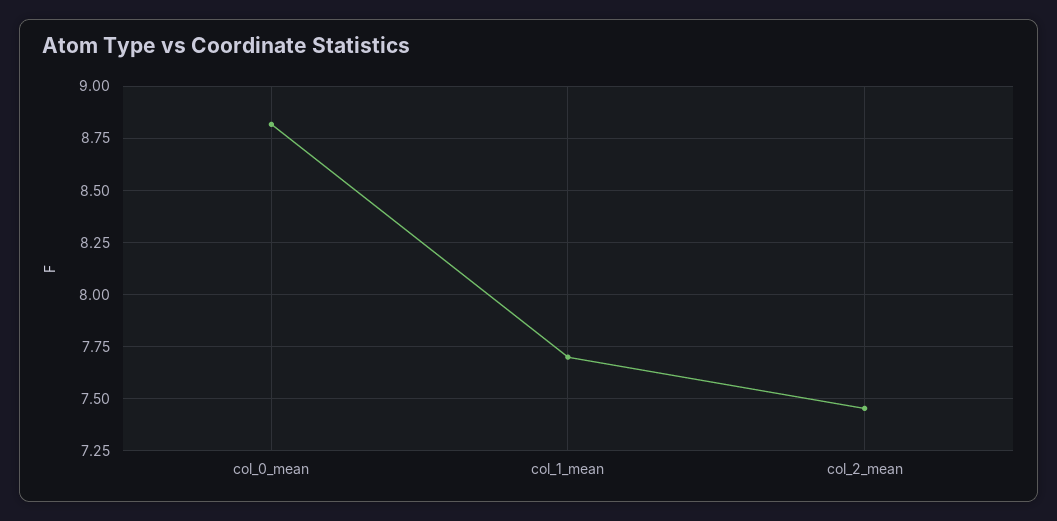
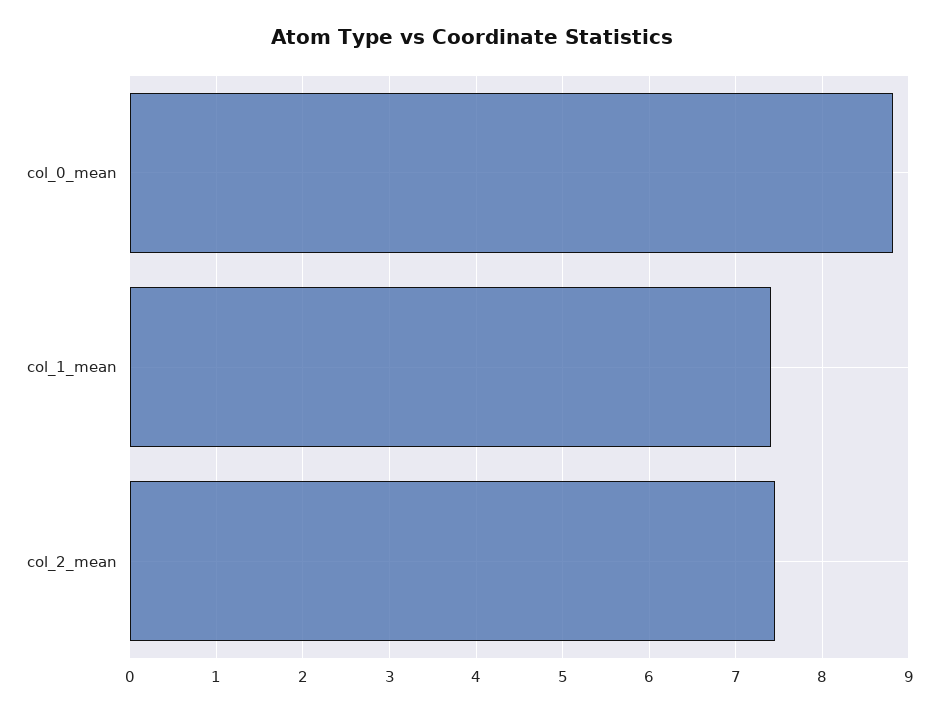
  {
    "col_0_mean": 8.8,
-   "col_1_mean": 7.7,
+   "col_1_mean": 7.4,
    "col_2_mean": 7.45
  }

